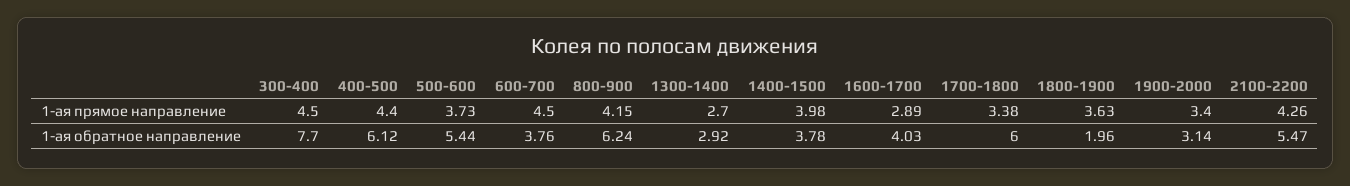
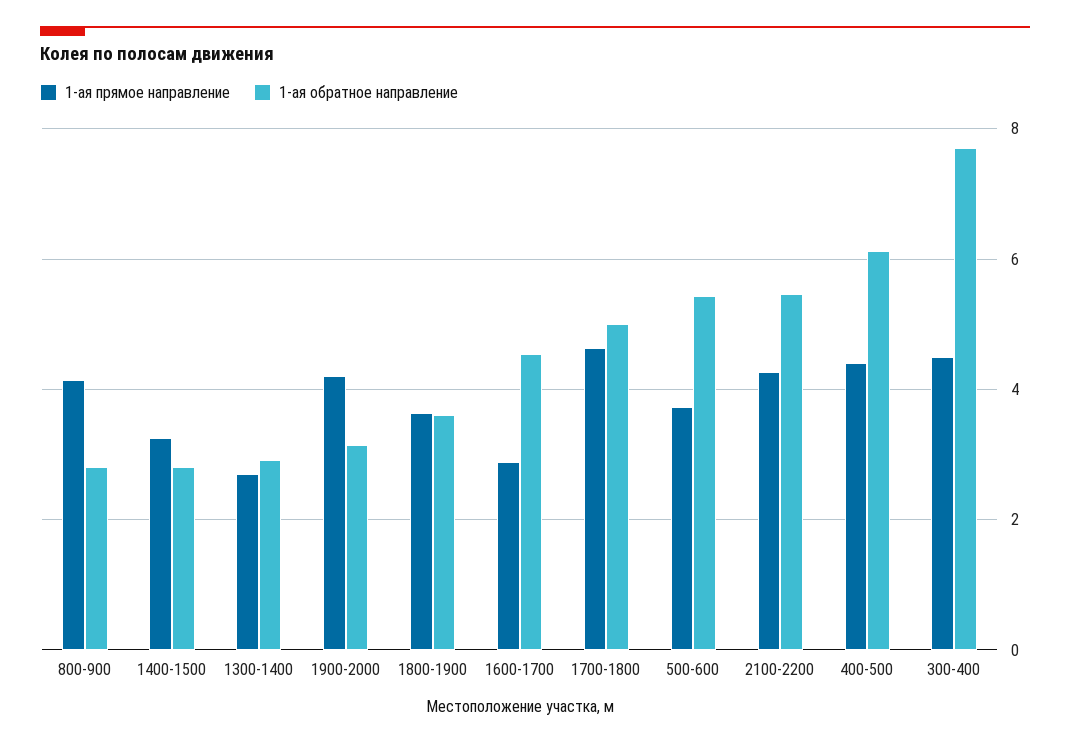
  {
    "1-ая прямое направление": {
      "300-400": 4.5,
      "400-500": 4.4,
      "500-600": 3.73,
-     "600-700": 4.5,
      "800-900": 4.15,
      "1300-1400": 2.7,
-     "1400-1500": 3.98,
+     "1400-1500": 3.2,
      "1600-1700": 2.89,
-     "1700-1800": 3.38,
+     "1700-1800": 4.6,
      "1800-1900": 3.63,
-     "1900-2000": 3.4,
+     "1900-2000": 4.2,
      "2100-2200": 4.26
    },
    "1-ая обратное направление": {
      "300-400": 7.7,
      "400-500": 6.12,
      "500-600": 5.44,
-     "600-700": 3.76,
-     "800-900": 6.24,
+     "800-900": 2.8,
      "1300-1400": 2.92,
-     "1400-1500": 3.78,
+     "1400-1500": 2.8,
-     "1600-1700": 4.03,
+     "1600-1700": 4.6,
-     "1700-1800": 6,
+     "1700-1800": 5,
-     "1800-1900": 1.96,
+     "1800-1900": 3.6,
      "1900-2000": 3.14,
      "2100-2200": 5.47
    }
  }

